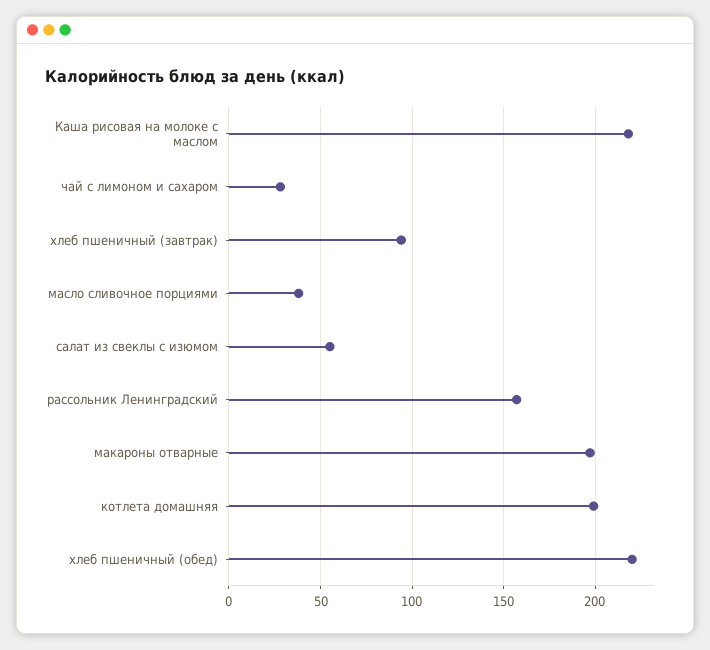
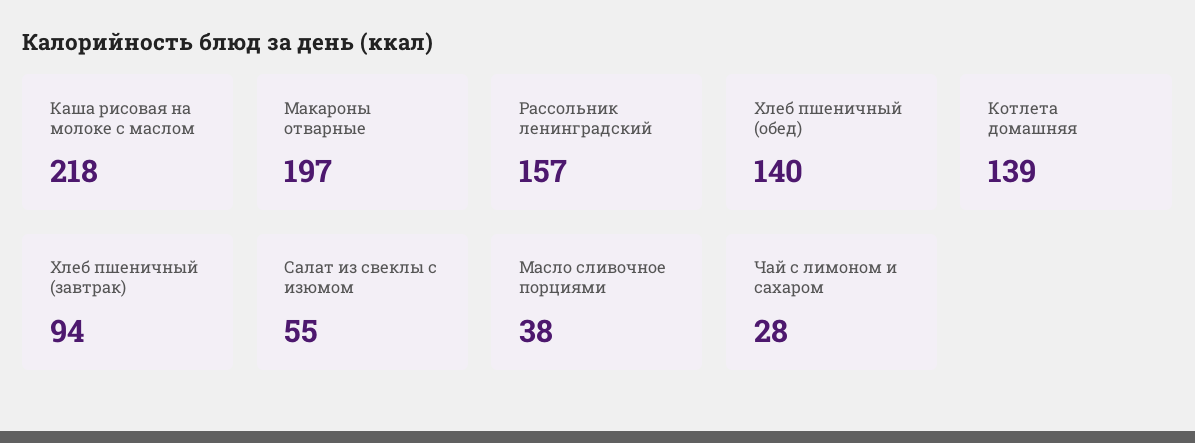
  {
    "Каша рисовая на молоке с маслом": 218,
    "чай с лимоном и сахаром": 28,
    "хлеб пшеничный (завтрак)": 94,
    "масло сливочное порциями": 38,
    "салат из свеклы с изюмом": 55,
    "рассольник Ленинградский": 157,
    "макароны отварные": 197,
-   "котлета домашняя": 200,
+   "котлета домашняя": 139,
-   "хлеб пшеничный (обед)": 220
+   "хлеб пшеничный (обед)": 140
  }

